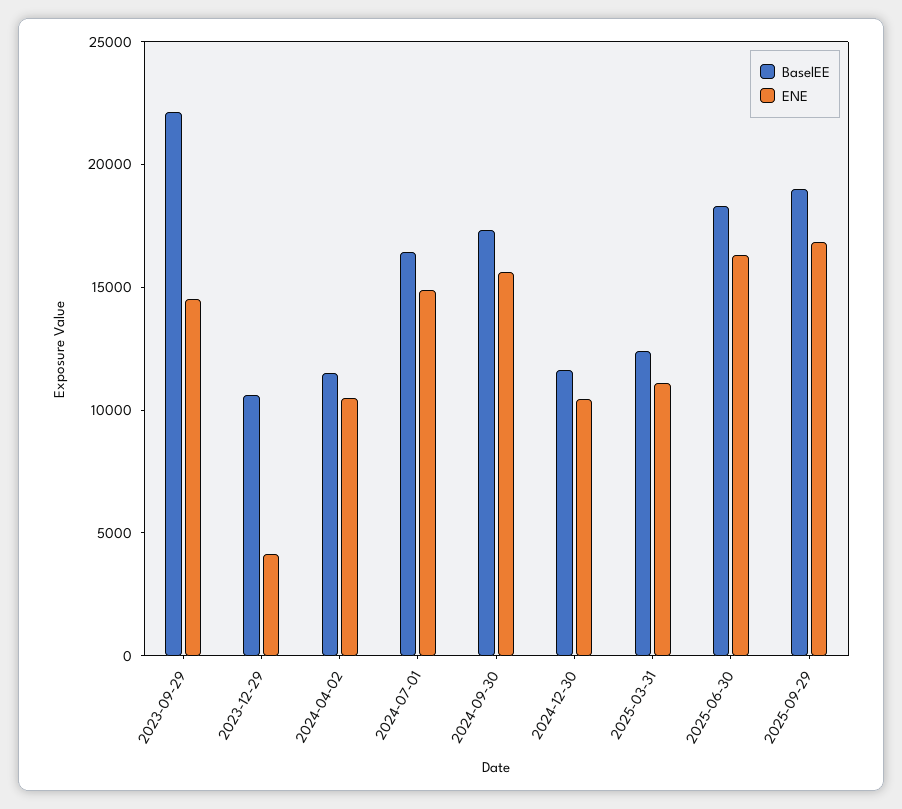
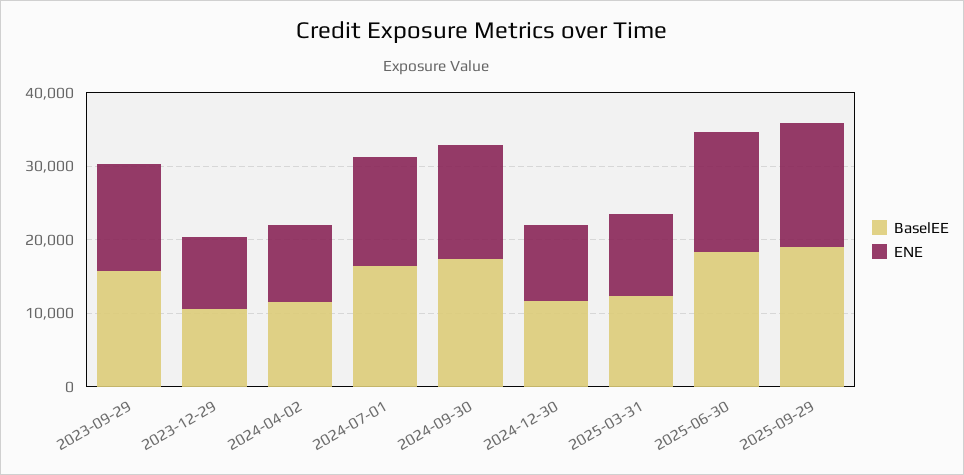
  {
    "BaselEE": {
-     "2023-09-29": 22000,
+     "2023-09-29": 16000,
      "2023-12-29": 11000,
      "2024-04-02": 12000,
      "2024-07-01": 16000,
      "2024-09-30": 17000,
      "2024-12-30": 12000,
      "2025-03-31": 12000,
      "2025-06-30": 18000,
      "2025-09-29": 19000
    },
    "ENE": {
      "2023-09-29": 15000,
-     "2023-12-29": 4000,
+     "2023-12-29": 10000,
      "2024-04-02": 10000,
      "2024-07-01": 15000,
      "2024-09-30": 16000,
      "2024-12-30": 10000,
      "2025-03-31": 11000,
      "2025-06-30": 16000,
      "2025-09-29": 17000
    }
  }

